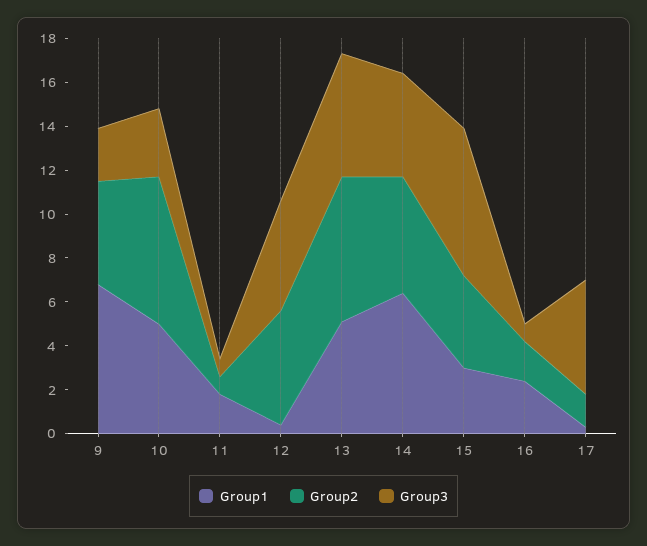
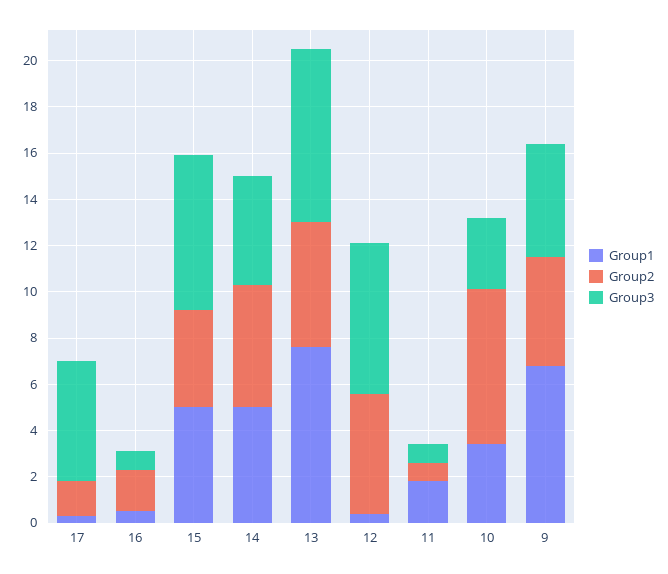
  {
    "Group1": {
      "9": 7,
-     "10": 5,
+     "10": 3.5,
      "11": 2,
      "12": 0.5,
-     "13": 5,
+     "13": 7.5,
-     "14": 6.5,
+     "14": 5,
-     "15": 3,
+     "15": 5,
-     "16": 2.5,
+     "16": 0.5,
      "17": 0.5
    },
    "Group2": {
      "9": 4.5,
      "10": 6.5,
      "11": 1,
      "12": 5,
-     "13": 6.5,
+     "13": 5.5,
      "14": 5.5,
      "15": 4,
      "16": 2,
      "17": 1.5
    },
    "Group3": {
-     "9": 2.5,
+     "9": 5,
      "10": 3,
      "11": 1,
-     "12": 5,
+     "12": 6.5,
-     "13": 5.5,
+     "13": 7.5,
      "14": 4.5,
      "15": 6.5,
      "16": 1,
      "17": 5
    }
  }

